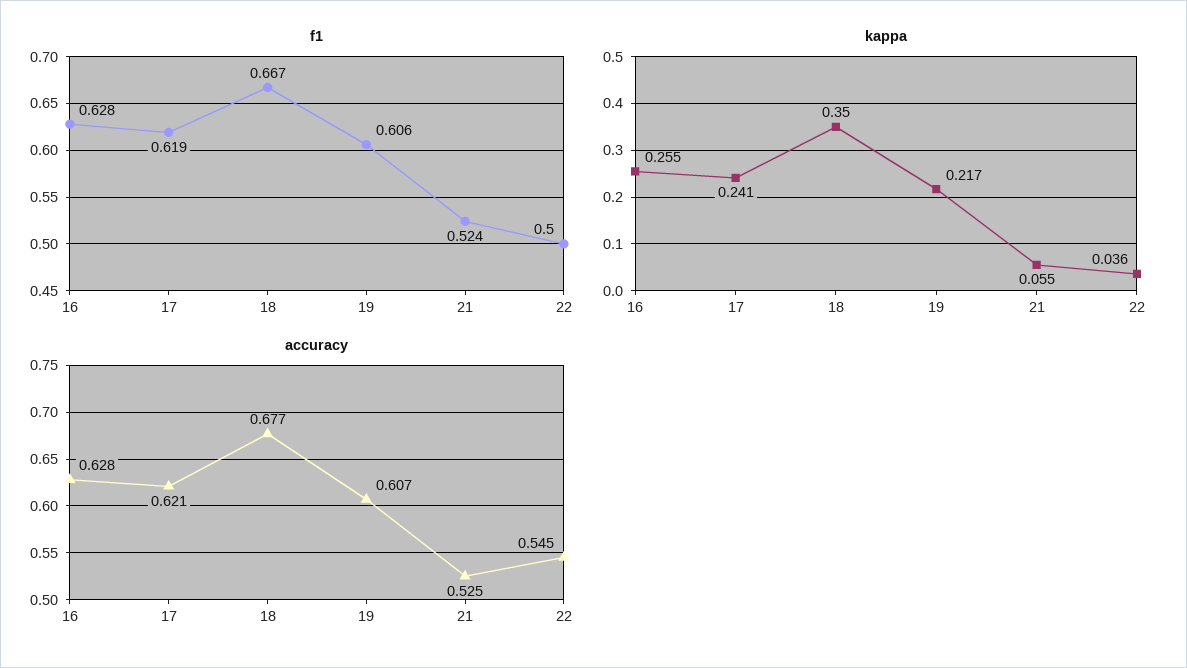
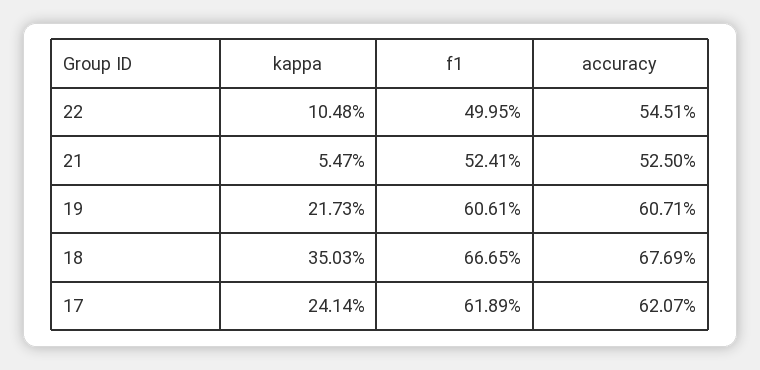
  {
    "f1": {
-     "16": 0.628,
      "17": 0.6189,
      "18": 0.6665,
      "19": 0.6061,
      "21": 0.5241,
      "22": 0.4995
    },
    "kappa": {
-     "16": 0.255,
      "17": 0.2414,
      "18": 0.3503,
      "19": 0.2173,
      "21": 0.0547,
-     "22": 0.036
+     "22": 0.1048
    },
    "accuracy": {
-     "16": 0.628,
      "17": 0.6207,
      "18": 0.6769,
      "19": 0.6071,
      "21": 0.525,
      "22": 0.5451
    }
  }

